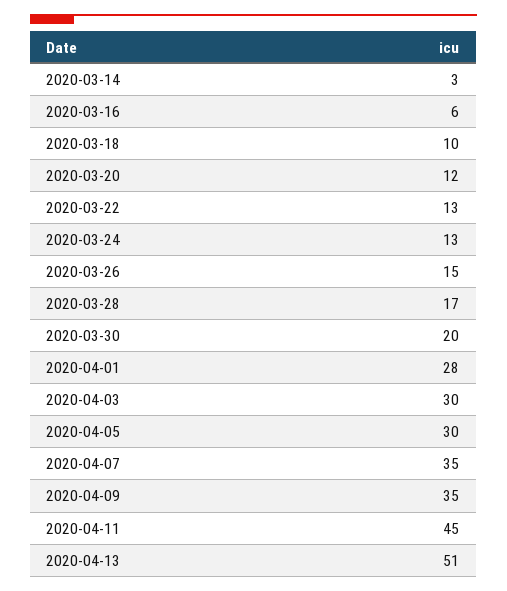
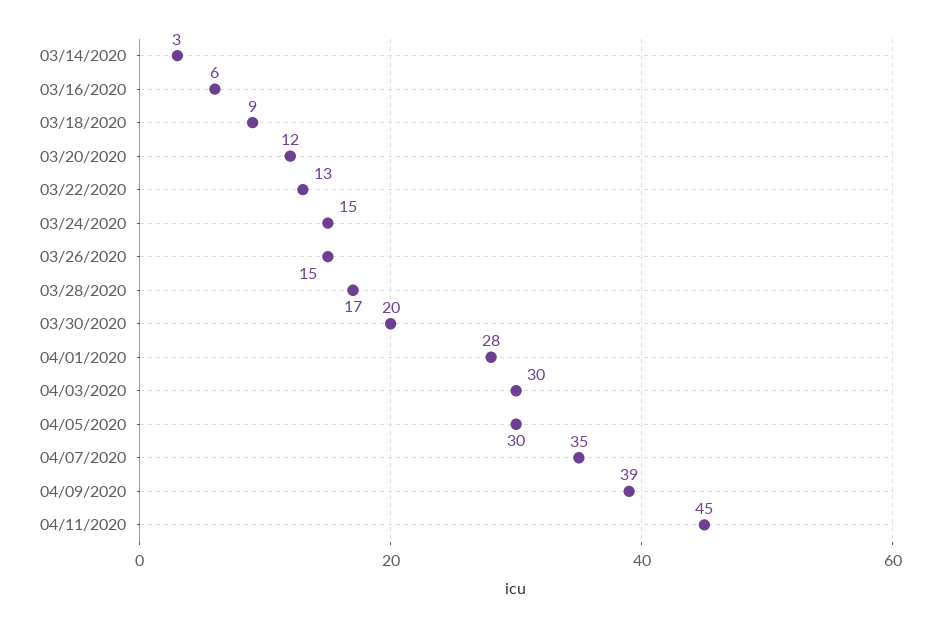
  {
    "2020-03-14": 3,
    "2020-03-16": 6,
-   "2020-03-18": 10,
+   "2020-03-18": 9,
    "2020-03-20": 12,
    "2020-03-22": 13,
-   "2020-03-24": 13,
+   "2020-03-24": 15,
    "2020-03-26": 15,
    "2020-03-28": 17,
    "2020-03-30": 20,
    "2020-04-01": 28,
    "2020-04-03": 30,
    "2020-04-05": 30,
    "2020-04-07": 35,
-   "2020-04-09": 35,
+   "2020-04-09": 39,
-   "2020-04-11": 45,
+   "2020-04-11": 45
-   "2020-04-13": 51
  }

